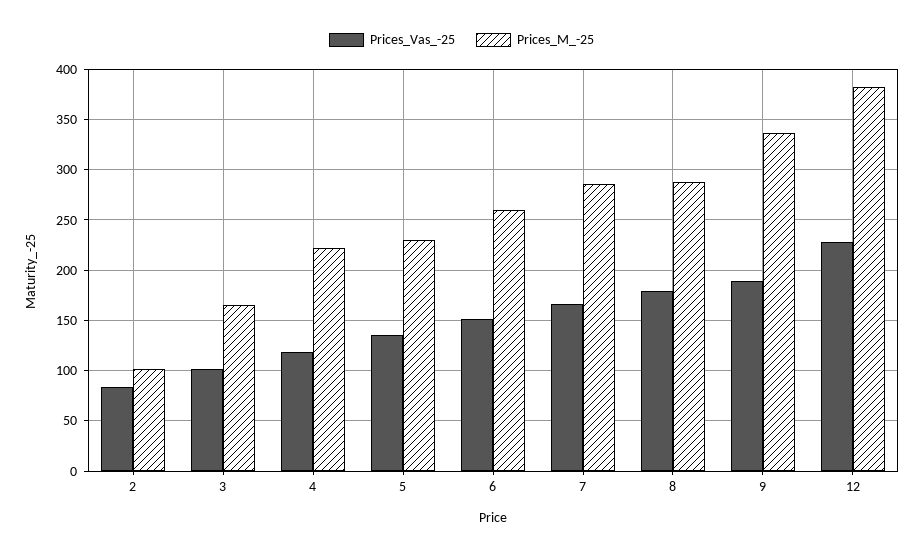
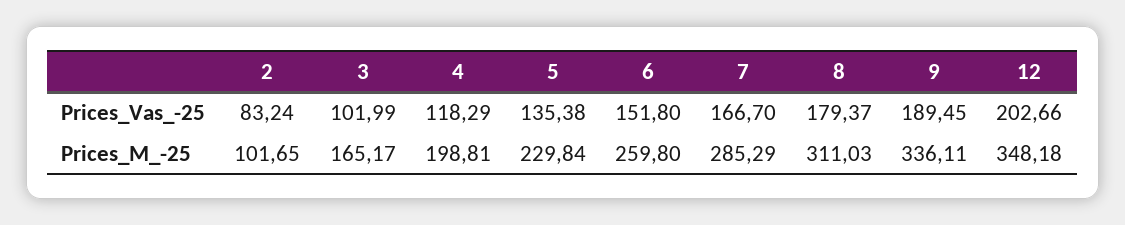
  {
    "Prices_Vas_-25": {
      "2": 83.24,
      "3": 101.99,
      "4": 118.29,
      "5": 135.38,
      "6": 151.8,
      "7": 166.7,
      "8": 179.37,
      "9": 189.45,
-     "12": 230
+     "12": 202.66
    },
    "Prices_M_-25": {
      "2": 101.65,
      "3": 165.17,
-     "4": 220,
+     "4": 198.81,
      "5": 229.84,
      "6": 259.8,
      "7": 285.29,
-     "8": 290,
+     "8": 311.03,
      "9": 336.11,
-     "12": 380
+     "12": 348.18
    }
  }

